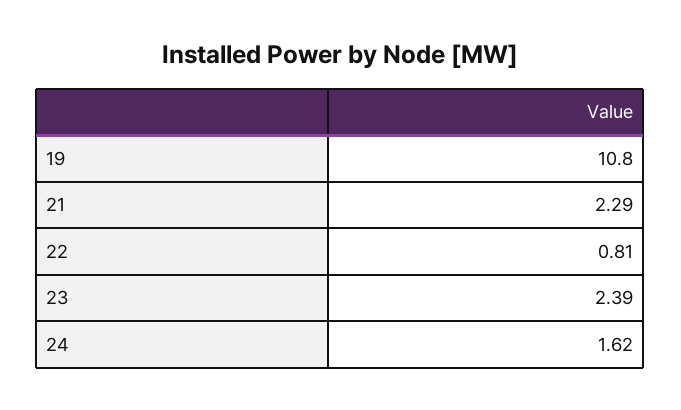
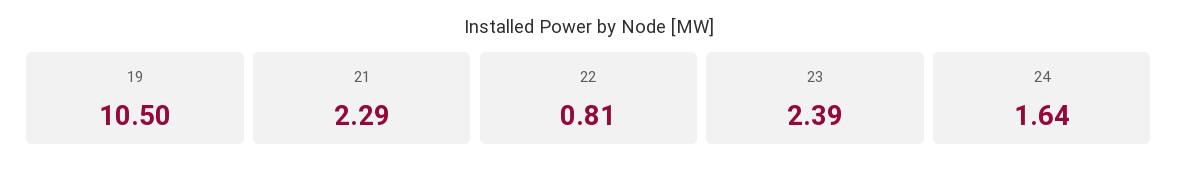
  {
-   "19": 10.8,
+   "19": 10.5,
    "21": 2.29,
    "22": 0.81,
    "23": 2.39,
-   "24": 1.62
+   "24": 1.64
  }

